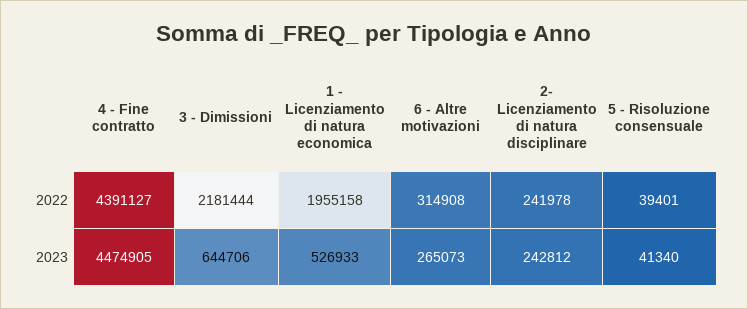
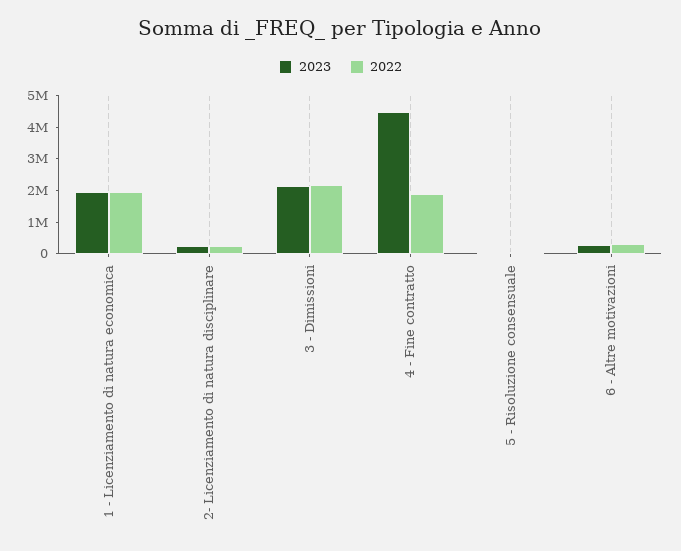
  {
    "2022": {
-     "4 - Fine contratto": 4391127,
+     "4 - Fine contratto": 2000000,
      "3 - Dimissioni": 2181444,
      "1 - Licenziamento di natura economica": 1955158,
      "6 - Altre motivazioni": 314908,
      "2- Licenziamento di natura disciplinare": 241978,
      "5 - Risoluzione consensuale": 39401
    },
    "2023": {
      "4 - Fine contratto": 4474905,
-     "3 - Dimissioni": 644706,
+     "3 - Dimissioni": 2000000,
-     "1 - Licenziamento di natura economica": 526933,
+     "1 - Licenziamento di natura economica": 2000000,
      "6 - Altre motivazioni": 265073,
      "2- Licenziamento di natura disciplinare": 242812,
      "5 - Risoluzione consensuale": 41340
    }
  }

